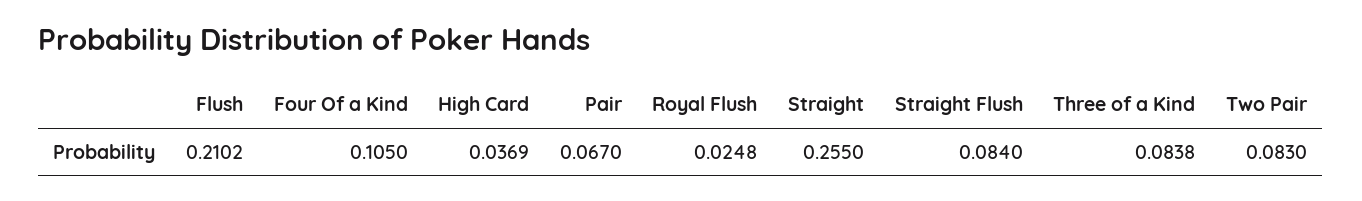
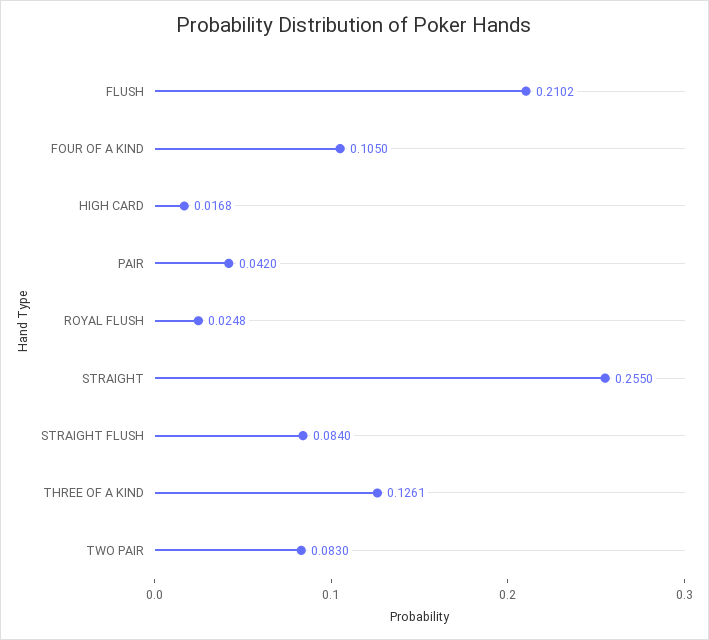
  {
    "Flush": 0.2102,
    "Four Of a Kind": 0.105,
-   "High Card": 0.0369,
+   "High Card": 0.0168,
-   "Pair": 0.067,
+   "Pair": 0.042,
    "Royal Flush": 0.0248,
    "Straight": 0.255,
    "Straight Flush": 0.084,
-   "Three of a Kind": 0.0838,
+   "Three of a Kind": 0.1261,
    "Two Pair": 0.083
  }

